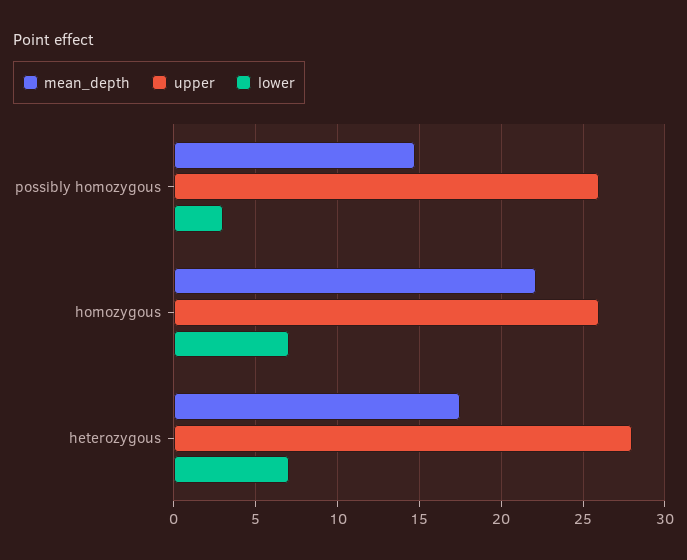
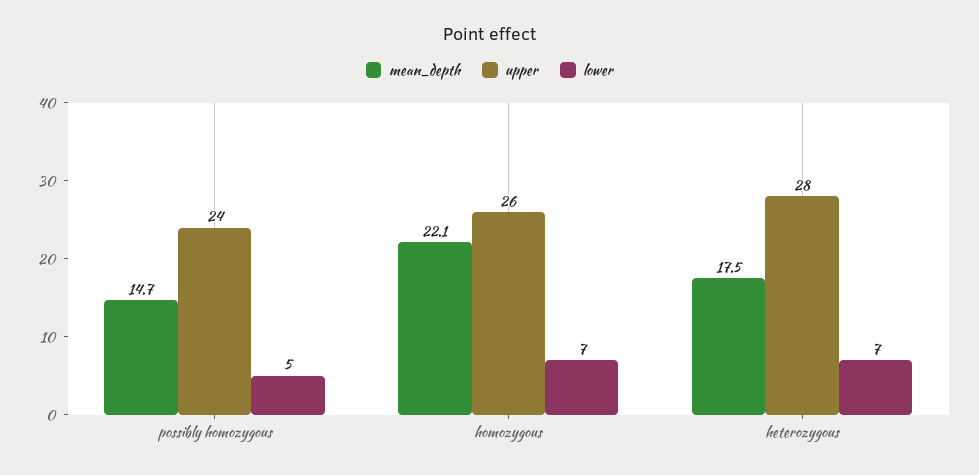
  {
    "mean_depth": {
      "possibly homozygous": 14.7,
      "homozygous": 22.1,
      "heterozygous": 17.5
    },
    "upper": {
-     "possibly homozygous": 26,
+     "possibly homozygous": 24,
      "homozygous": 26,
      "heterozygous": 28
    },
    "lower": {
-     "possibly homozygous": 3,
+     "possibly homozygous": 5,
      "homozygous": 7,
      "heterozygous": 7
    }
  }

